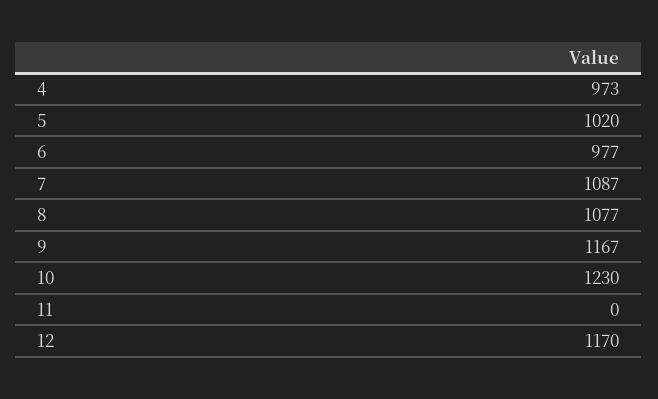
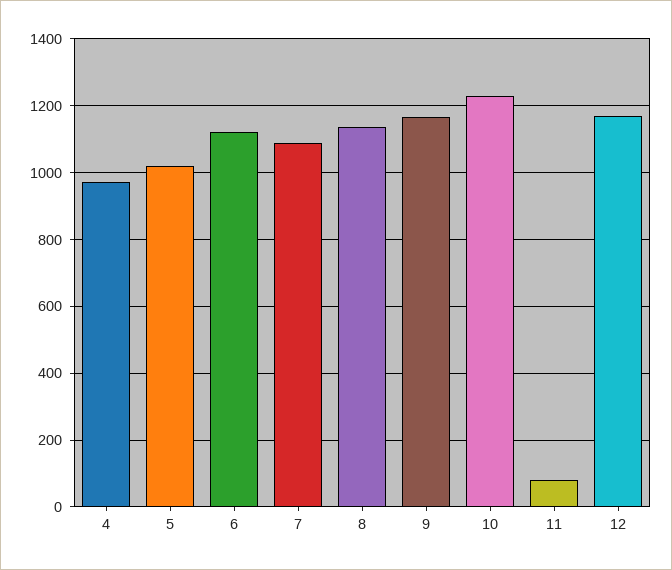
  {
    "4": 973,
    "5": 1020,
-   "6": 977,
+   "6": 1120,
    "7": 1087,
-   "8": 1077,
+   "8": 1140,
    "9": 1167,
    "10": 1230,
-   "11": 0,
+   "11": 80,
    "12": 1170
  }

